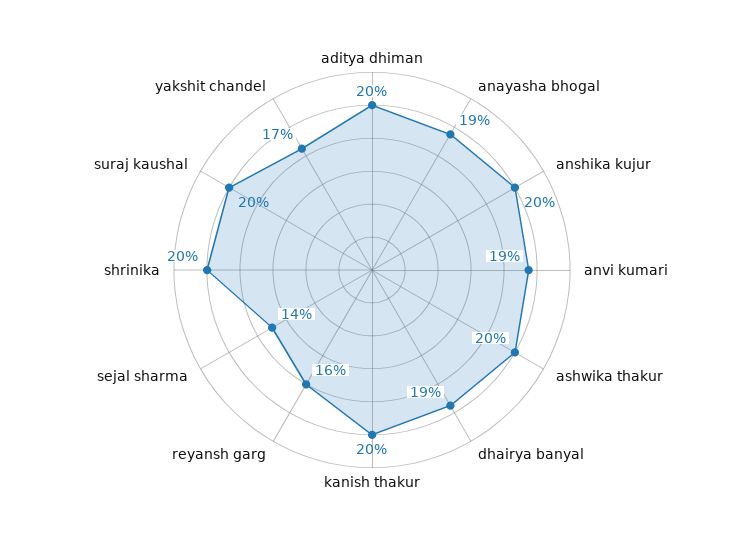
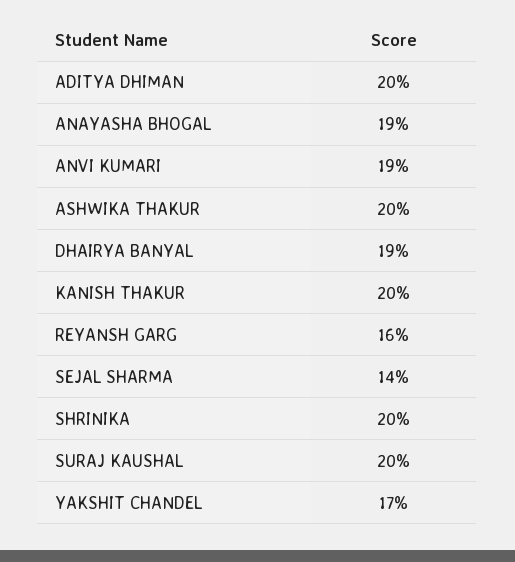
  {
    "aditya dhiman": 20,
    "anayasha bhogal": 19,
-   "anshika kujur": 20,
    "anvi kumari": 19,
    "ashwika thakur": 20,
    "dhairya banyal": 19,
    "kanish thakur": 20,
    "reyansh garg": 16,
    "sejal sharma": 14,
    "shrinika": 20,
    "suraj kaushal": 20,
    "yakshit chandel": 17
  }

